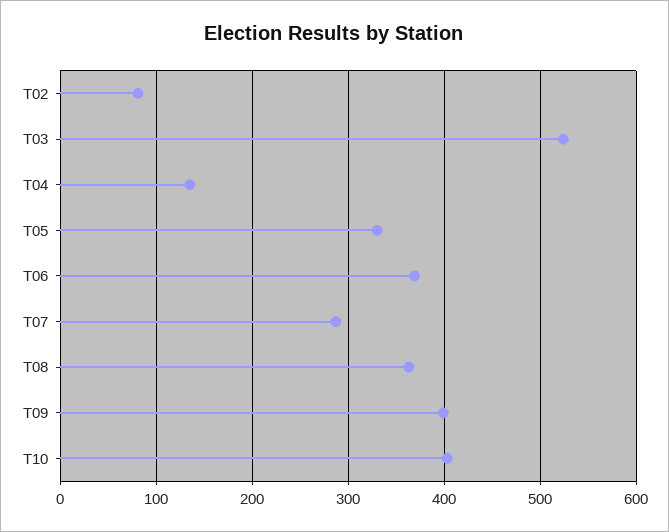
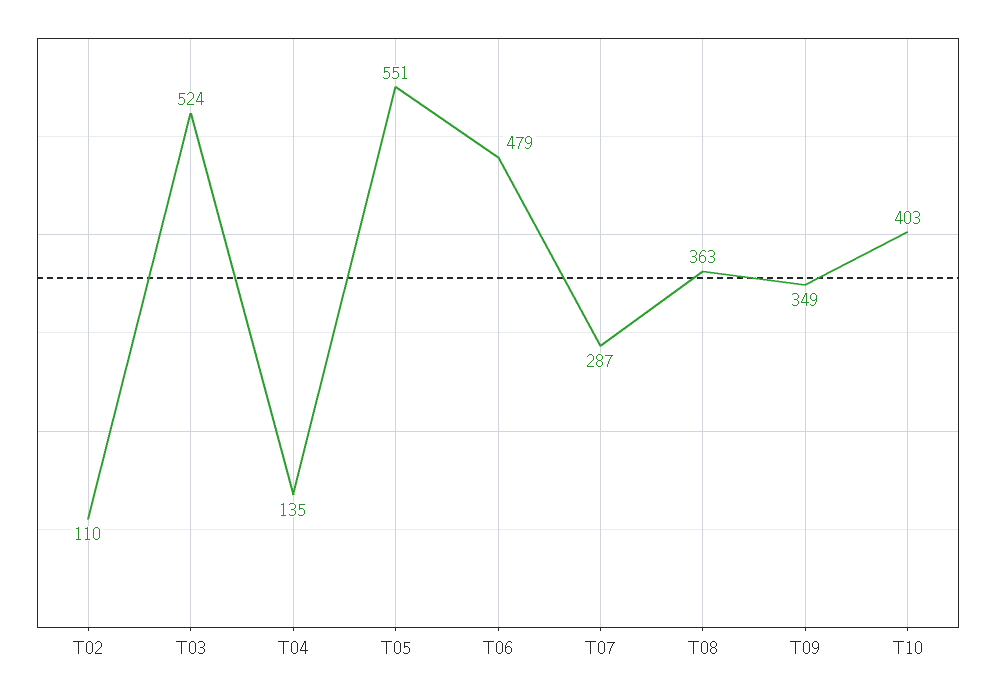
  {
-   "T02": 80,
+   "T02": 110,
    "T03": 524,
    "T04": 135,
-   "T05": 330,
+   "T05": 551,
-   "T06": 370,
+   "T06": 479,
    "T07": 287,
    "T08": 363,
-   "T09": 400,
+   "T09": 349,
    "T10": 403
  }

